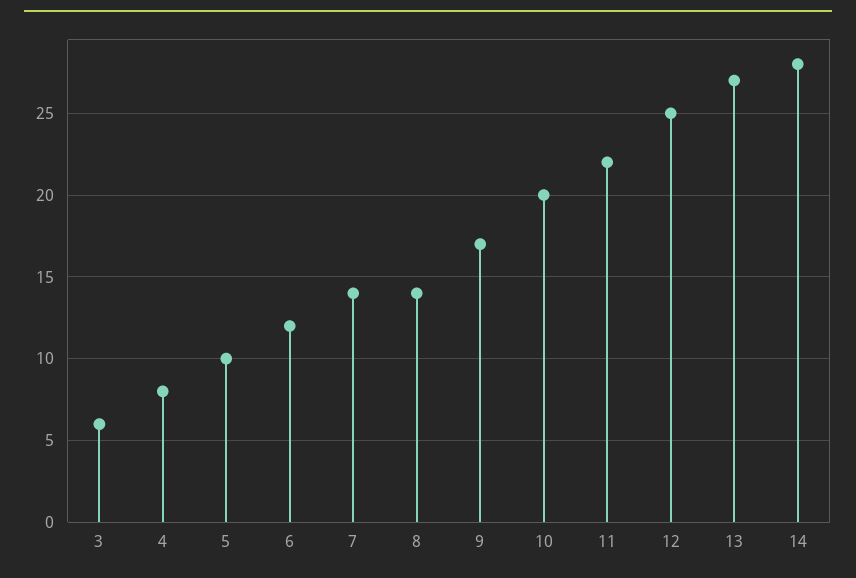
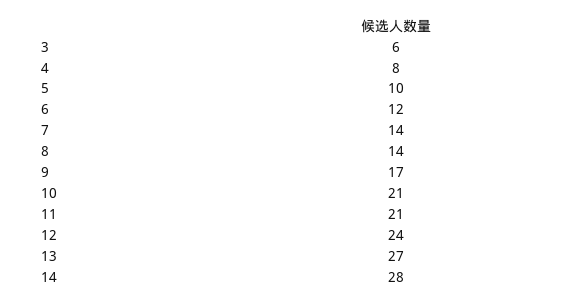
  {
    "3": 6,
    "4": 8,
    "5": 10,
    "6": 12,
    "7": 14,
    "8": 14,
    "9": 17,
-   "10": 20,
+   "10": 21,
-   "11": 22,
+   "11": 21,
-   "12": 25,
+   "12": 24,
    "13": 27,
    "14": 28
  }

